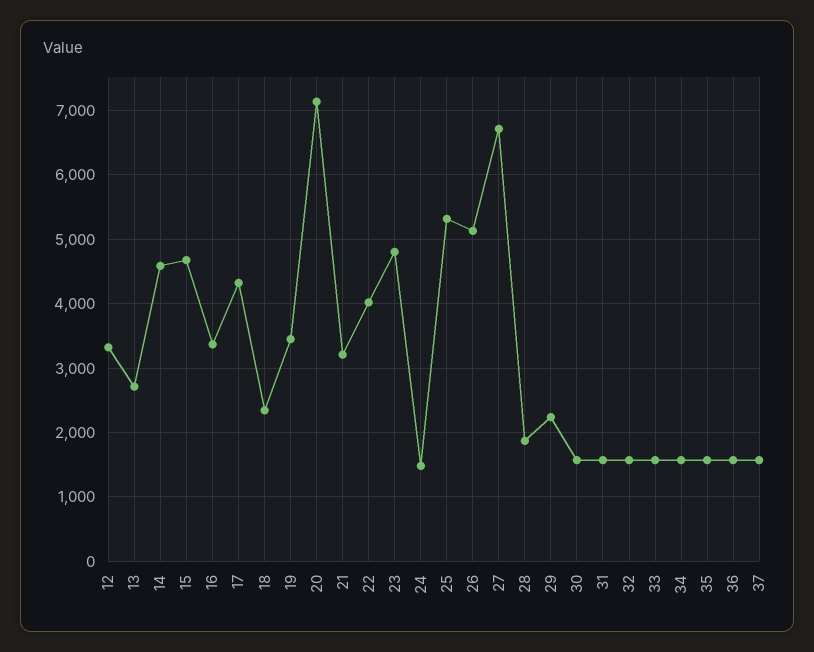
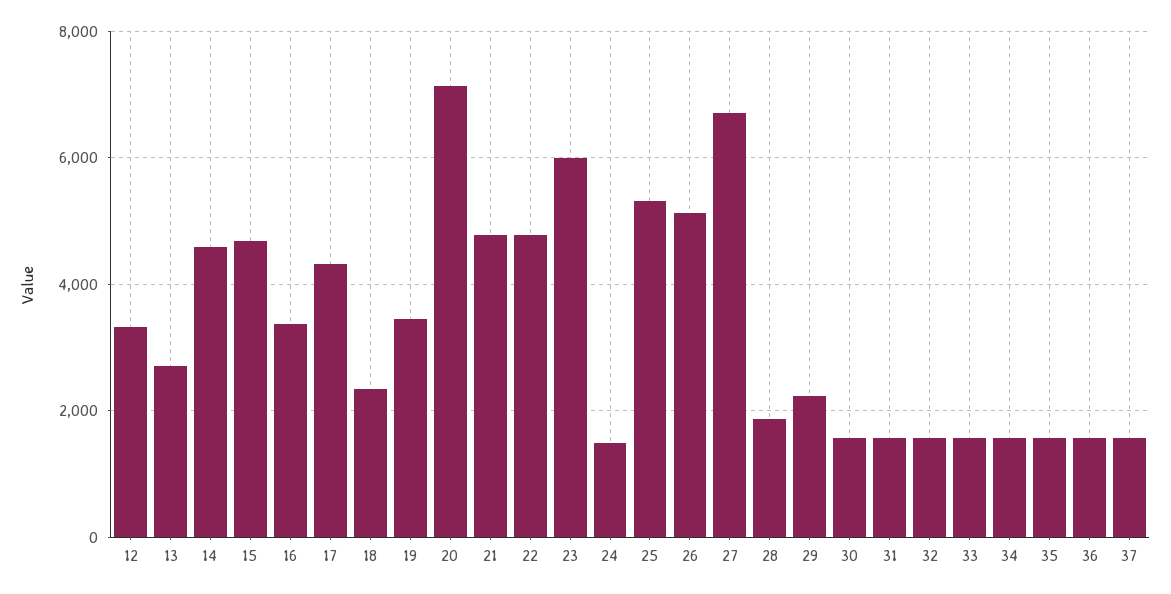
  {
    "12": 3300,
    "13": 2700,
    "14": 4600,
    "15": 4700,
    "16": 3400,
    "17": 4300,
    "18": 2300,
    "19": 3500,
    "20": 7100,
-   "21": 3200,
+   "21": 4800,
-   "22": 4000,
+   "22": 4800,
-   "23": 4800,
+   "23": 6000,
    "24": 1500,
    "25": 5300,
    "26": 5100,
    "27": 6700,
    "28": 1900,
    "29": 2200,
    "30": 1600,
    "31": 1600,
    "32": 1600,
    "33": 1600,
    "34": 1600,
    "35": 1600,
    "36": 1600,
    "37": 1600
  }

